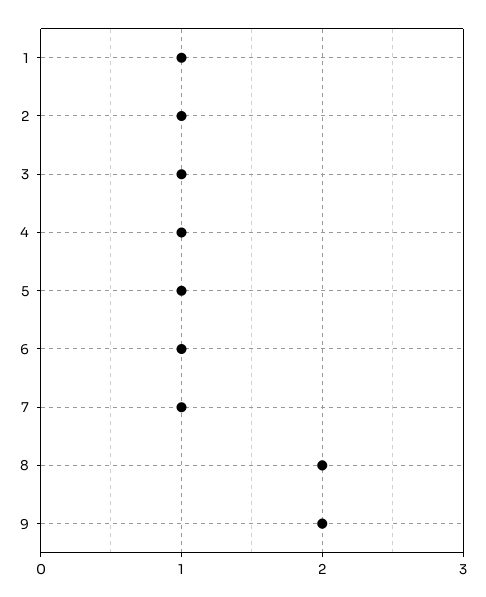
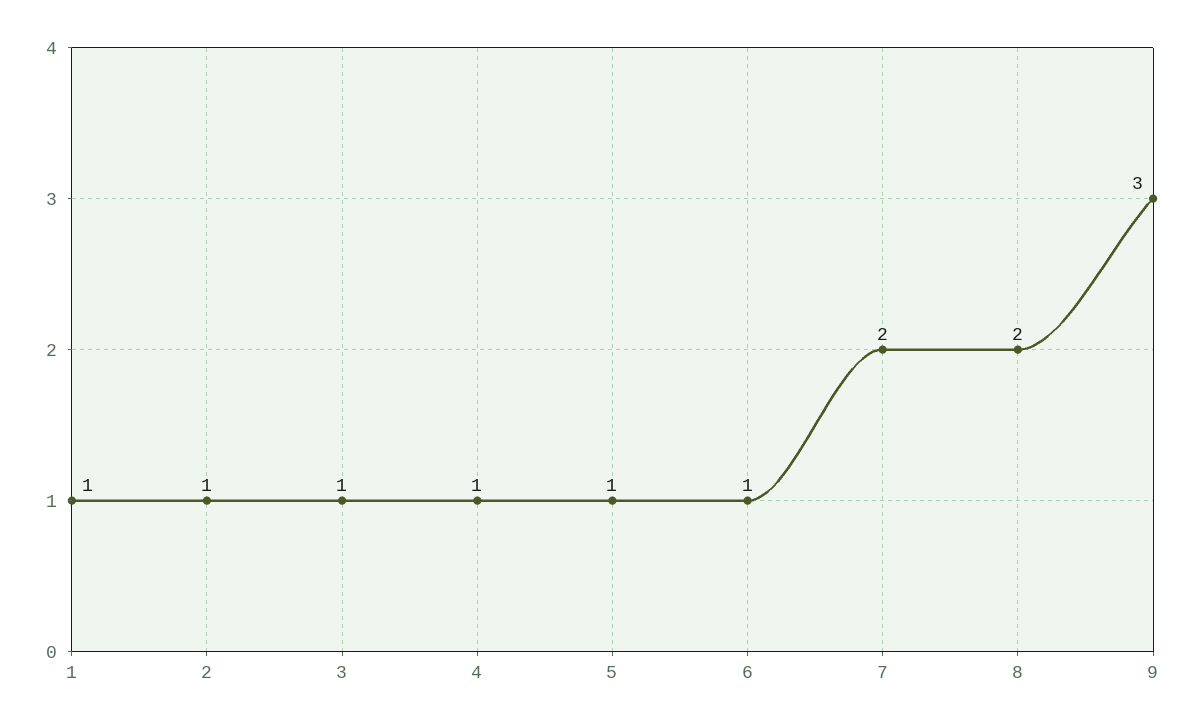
  {
    "1": 1,
    "2": 1,
    "3": 1,
    "4": 1,
    "5": 1,
    "6": 1,
-   "7": 1,
+   "7": 2,
    "8": 2,
-   "9": 2
+   "9": 3
  }

